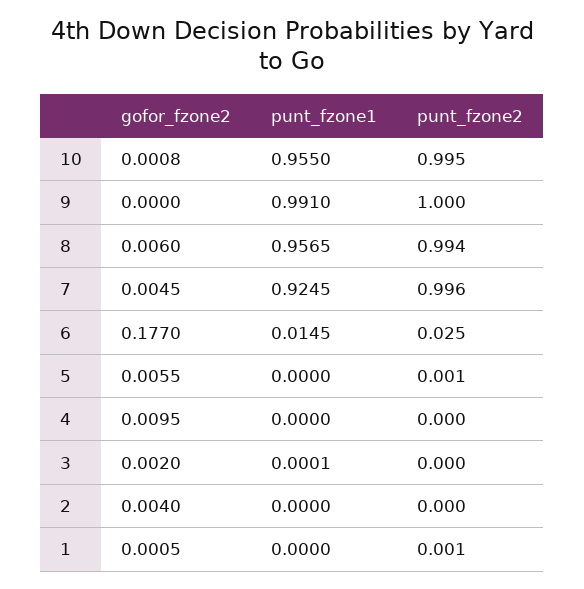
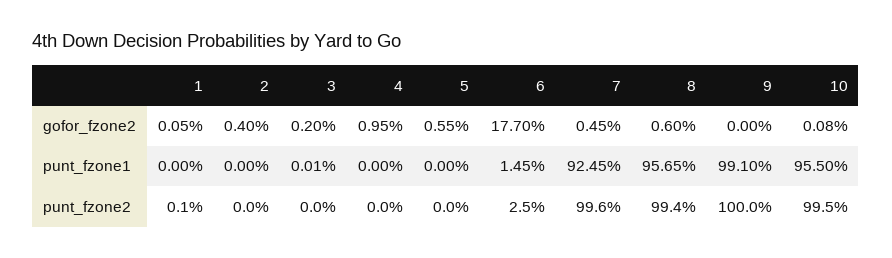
  {
    "gofor_fzone2": {
      "10": 0.0008,
      "9": 0,
      "8": 0.006,
      "7": 0.0045,
      "6": 0.177,
      "5": 0.0055,
      "4": 0.0095,
      "3": 0.002,
      "2": 0.004,
      "1": 0.0005
    },
    "punt_fzone1": {
      "10": 0.955,
      "9": 0.991,
      "8": 0.9565,
      "7": 0.9245,
      "6": 0.0145,
      "5": 0,
      "4": 0,
      "3": 0.0001,
      "2": 0,
      "1": 0
    },
    "punt_fzone2": {
      "10": 0.995,
      "9": 1,
      "8": 0.994,
      "7": 0.996,
      "6": 0.025,
-     "5": 0.001,
+     "5": 0,
      "4": 0,
      "3": 0,
      "2": 0,
      "1": 0.001
    }
  }

